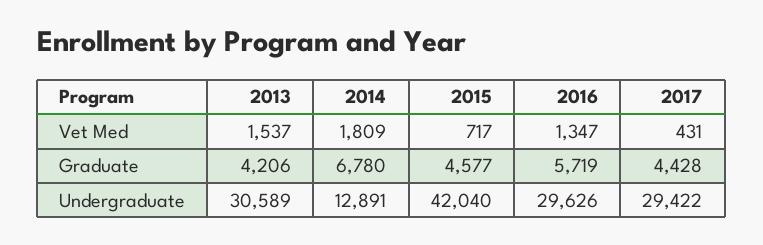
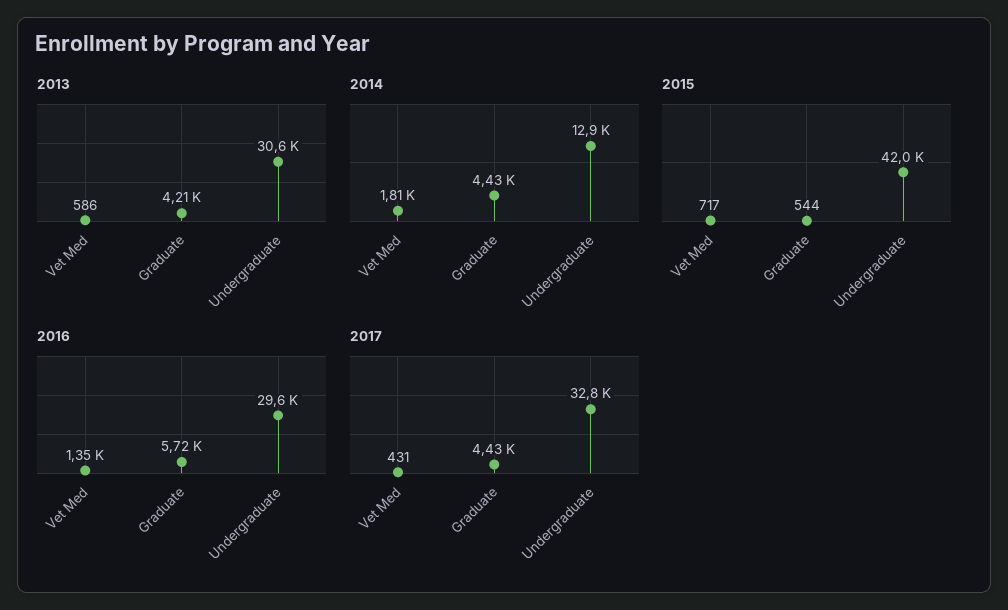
  {
    "2013": {
-     "Vet Med": 1537,
+     "Vet Med": 586,
      "Graduate": 4206,
      "Undergraduate": 30589
    },
    "2014": {
      "Vet Med": 1809,
-     "Graduate": 6780,
+     "Graduate": 4430,
      "Undergraduate": 12891
    },
    "2015": {
      "Vet Med": 717,
-     "Graduate": 4577,
+     "Graduate": 544,
      "Undergraduate": 42040
    },
    "2016": {
      "Vet Med": 1347,
      "Graduate": 5719,
      "Undergraduate": 29626
    },
    "2017": {
      "Vet Med": 431,
      "Graduate": 4428,
-     "Undergraduate": 29422
+     "Undergraduate": 32800
    }
  }

